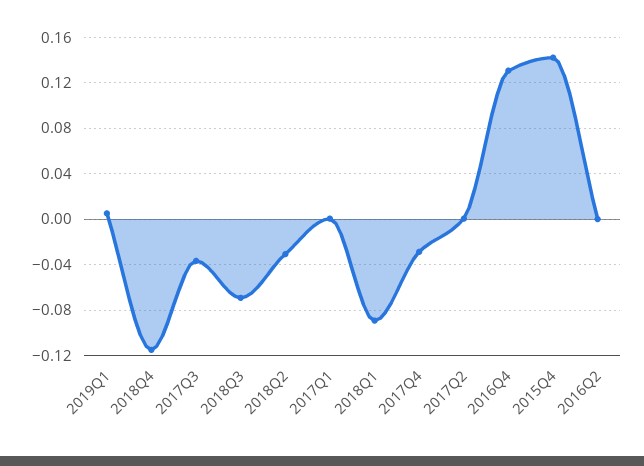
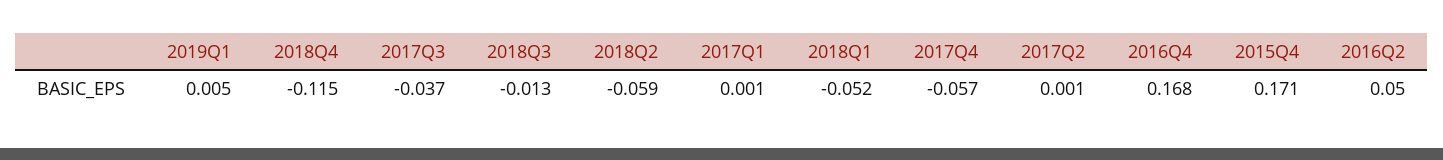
  {
    "2019Q1": 0.005,
    "2018Q4": -0.115,
    "2017Q3": -0.037,
-   "2018Q3": -0.07,
+   "2018Q3": -0.013,
-   "2018Q2": -0.03,
+   "2018Q2": -0.059,
    "2017Q1": 0.001,
-   "2018Q1": -0.09,
+   "2018Q1": -0.052,
-   "2017Q4": -0.03,
+   "2017Q4": -0.057,
    "2017Q2": 0.001,
-   "2016Q4": 0.13,
+   "2016Q4": 0.168,
-   "2015Q4": 0.14,
+   "2015Q4": 0.171,
-   "2016Q2": 0
+   "2016Q2": 0.05
  }

